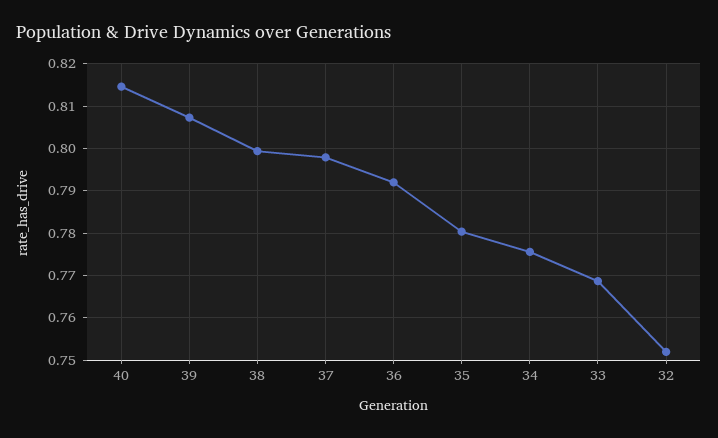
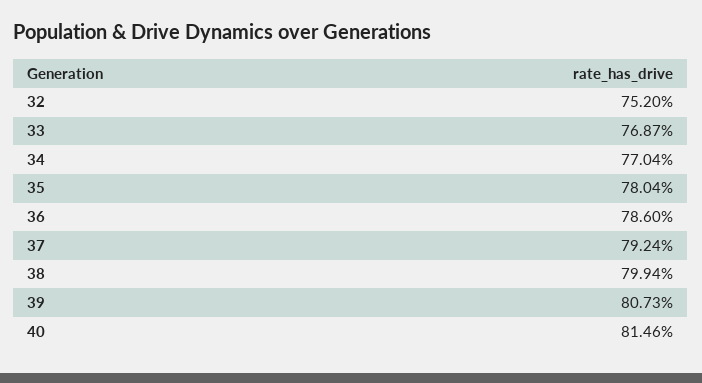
  {
    "40": 0.8146,
    "39": 0.8073,
    "38": 0.7994,
-   "37": 0.798,
+   "37": 0.7924,
-   "36": 0.792,
+   "36": 0.786,
    "35": 0.7804,
-   "34": 0.776,
+   "34": 0.7704,
    "33": 0.7687,
    "32": 0.752
  }

